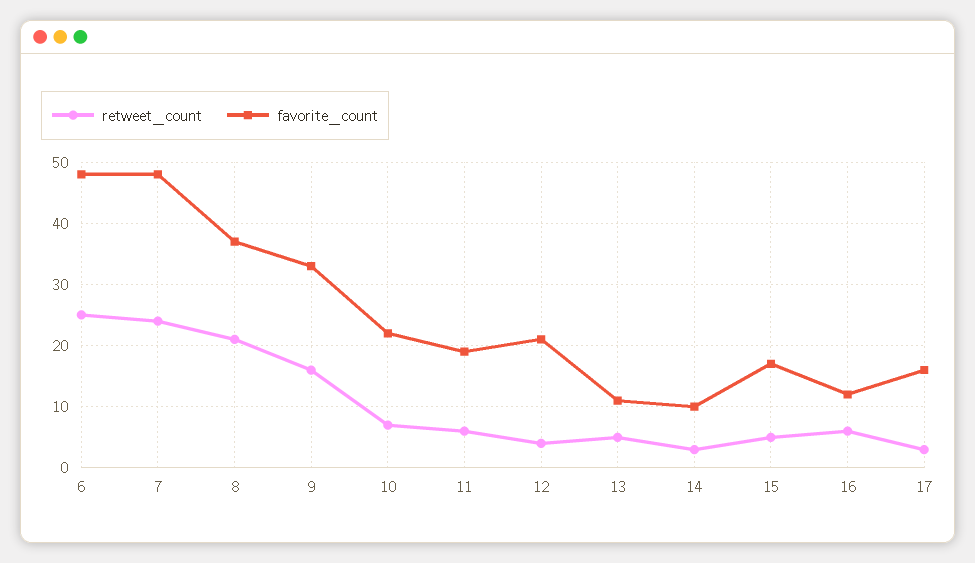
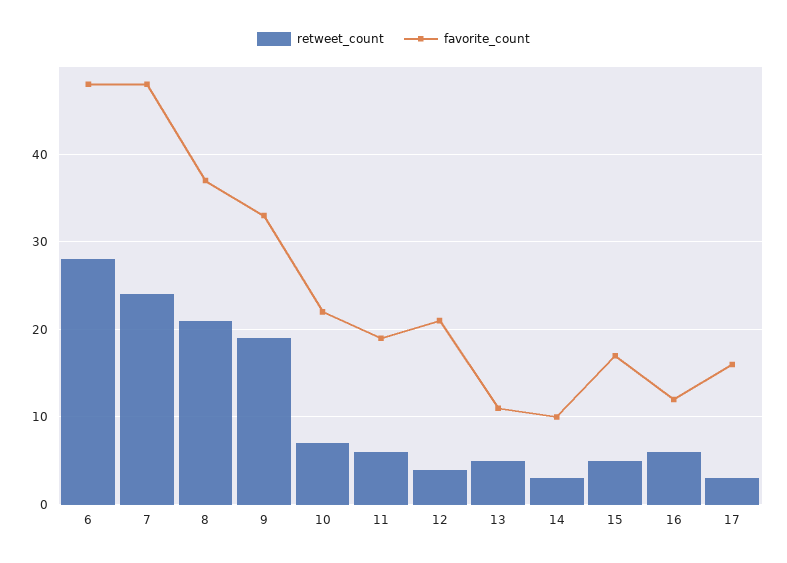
  {
    "retweet_count": {
-     "6": 25,
+     "6": 28,
      "7": 24,
      "8": 21,
-     "9": 16,
+     "9": 19,
      "10": 7,
      "11": 6,
      "12": 4,
      "13": 5,
      "14": 3,
      "15": 5,
      "16": 6,
      "17": 3
    },
    "favorite_count": {
      "6": 48,
      "7": 48,
      "8": 37,
      "9": 33,
      "10": 22,
      "11": 19,
      "12": 21,
      "13": 11,
      "14": 10,
      "15": 17,
      "16": 12,
      "17": 16
    }
  }

